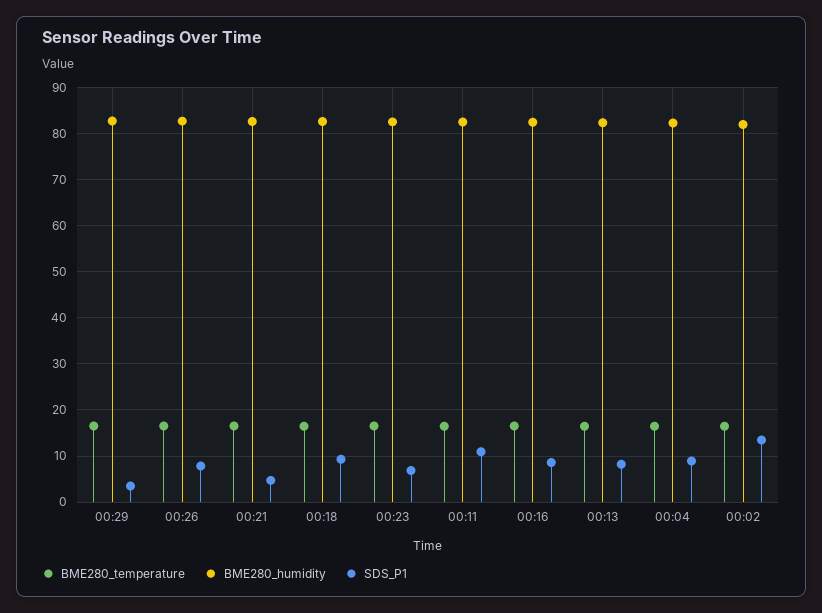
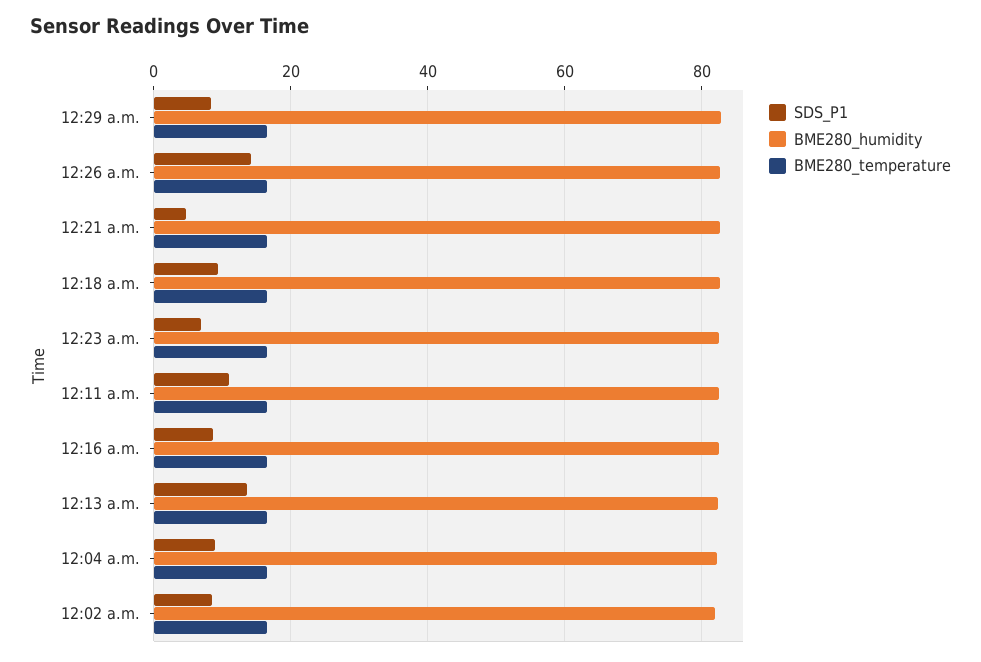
  {
    "BME280_temperature": {
      "00:29": 16,
      "00:26": 16,
      "00:21": 16,
      "00:18": 16,
      "00:23": 16,
      "00:11": 16,
      "00:16": 16,
      "00:13": 16,
      "00:04": 16,
      "00:02": 16
    },
    "BME280_humidity": {
      "00:29": 82,
      "00:26": 82,
      "00:21": 82,
      "00:18": 82,
      "00:23": 82,
      "00:11": 82,
      "00:16": 82,
      "00:13": 82,
      "00:04": 82,
      "00:02": 82
    },
    "SDS_P1": {
-     "00:29": 4,
+     "00:29": 8,
-     "00:26": 8,
+     "00:26": 14,
      "00:21": 4,
      "00:18": 10,
      "00:23": 6,
      "00:11": 10,
      "00:16": 8,
-     "00:13": 8,
+     "00:13": 14,
      "00:04": 8,
-     "00:02": 14
+     "00:02": 8
    }
  }

